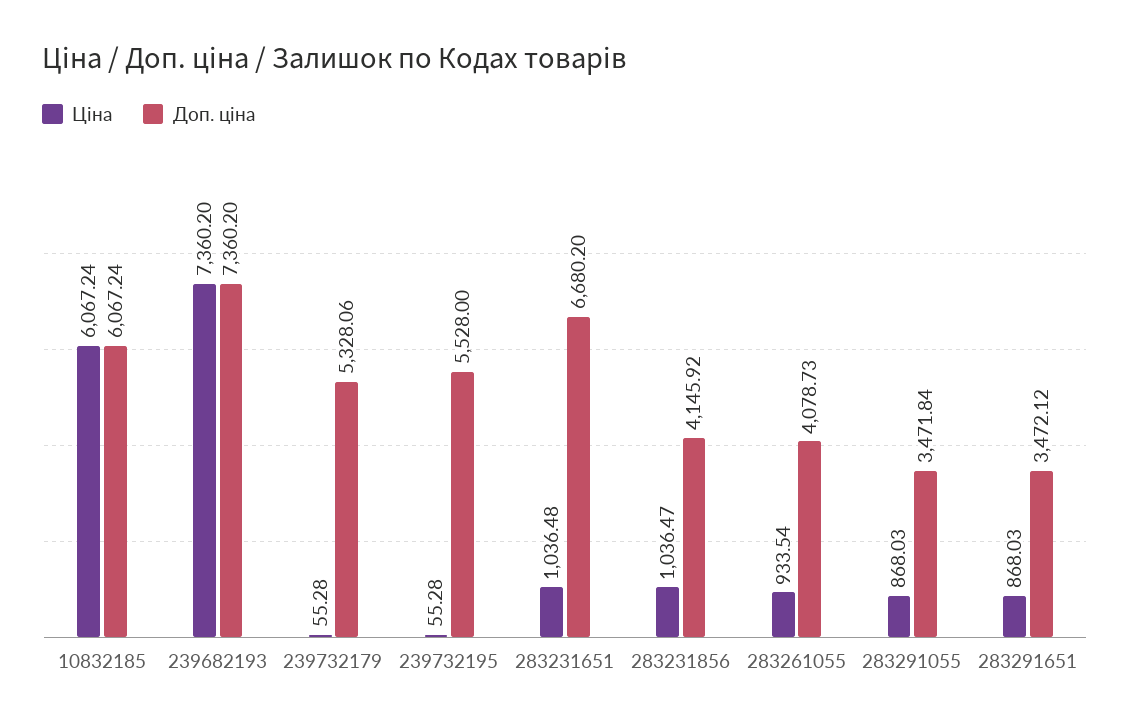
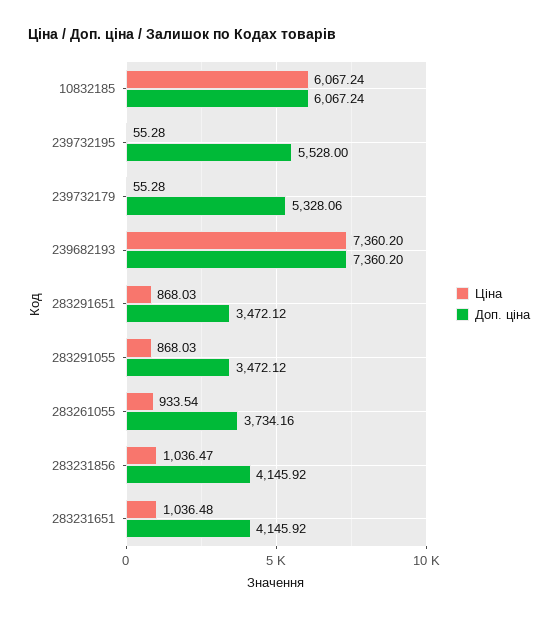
  {
    "Ціна": {
      "10832185": 6067.24,
      "239682193": 7360.2,
      "239732179": 55.28,
      "239732195": 55.28,
      "283231651": 1036.48,
      "283231856": 1036.47,
      "283261055": 933.54,
      "283291055": 868.03,
      "283291651": 868.03
    },
    "Доп. ціна": {
      "10832185": 6067.24,
      "239682193": 7360.2,
      "239732179": 5328.06,
      "239732195": 5528,
-     "283231651": 6680.2,
+     "283231651": 4145.92,
      "283231856": 4145.92,
-     "283261055": 4078.73,
+     "283261055": 3734.16,
-     "283291055": 3471.84,
+     "283291055": 3472.12,
      "283291651": 3472.12
    }
  }

